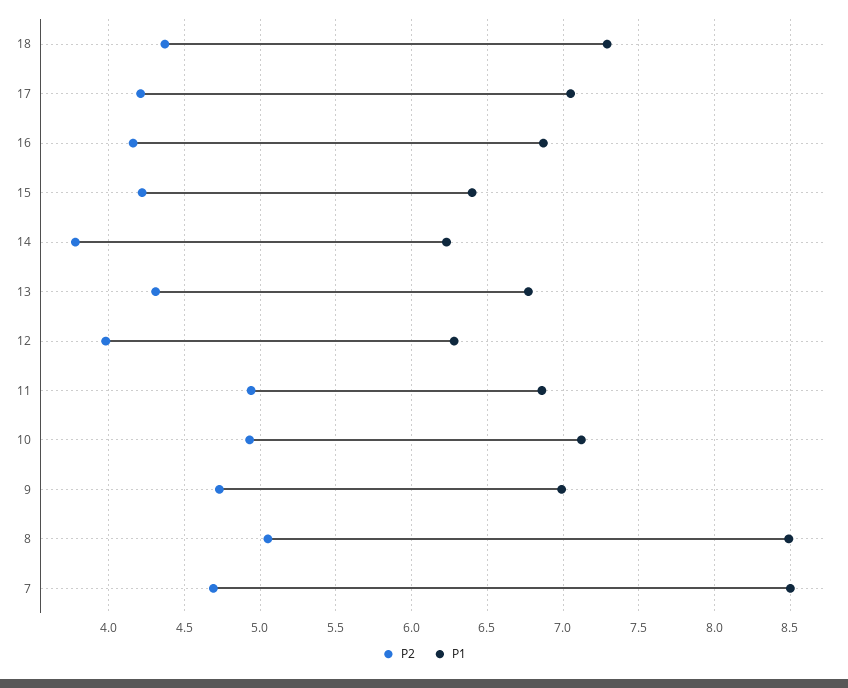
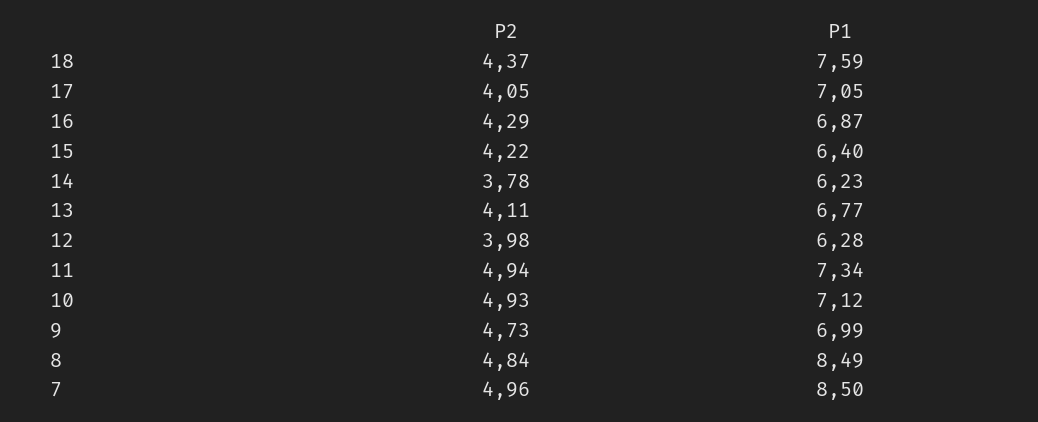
  {
    "P2": {
      "18": 4.37,
-     "17": 4.2,
+     "17": 4.05,
-     "16": 4.15,
+     "16": 4.29,
      "15": 4.22,
      "14": 3.78,
-     "13": 4.3,
+     "13": 4.11,
      "12": 3.98,
      "11": 4.94,
      "10": 4.93,
      "9": 4.73,
-     "8": 5.05,
+     "8": 4.84,
-     "7": 4.7
+     "7": 4.96
    },
    "P1": {
-     "18": 7.3,
+     "18": 7.59,
      "17": 7.05,
      "16": 6.87,
      "15": 6.4,
      "14": 6.23,
      "13": 6.77,
      "12": 6.28,
-     "11": 6.85,
+     "11": 7.34,
      "10": 7.12,
      "9": 6.99,
      "8": 8.49,
      "7": 8.5
    }
  }

